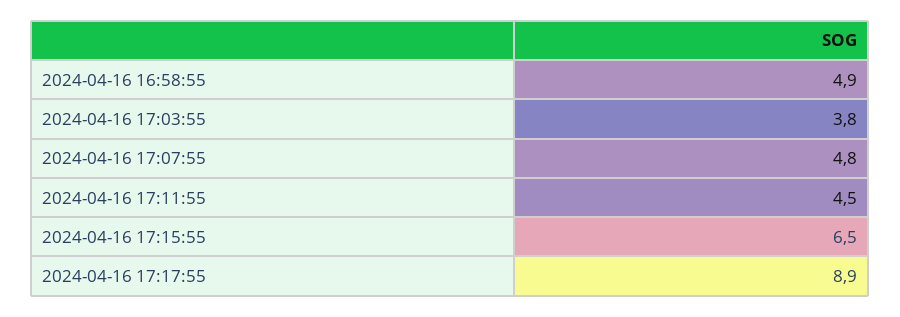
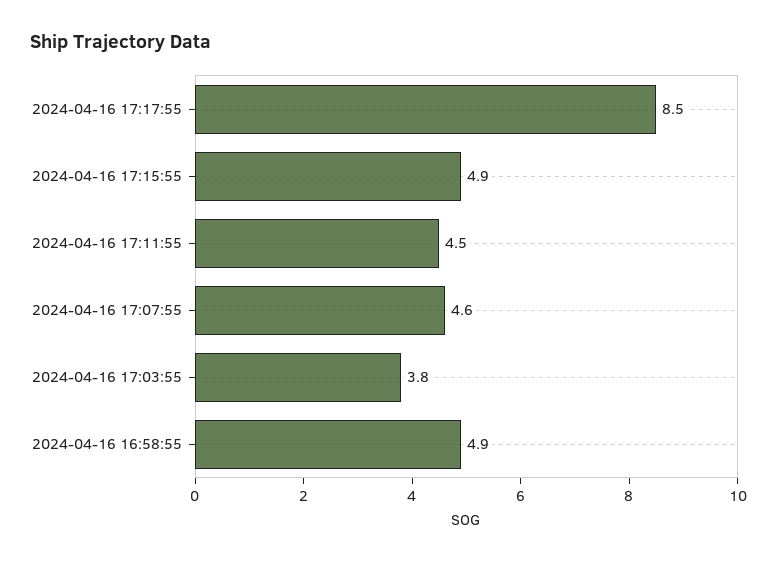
  {
    "2024-04-16 16:58:55": 4.9,
    "2024-04-16 17:03:55": 3.8,
-   "2024-04-16 17:07:55": 4.8,
+   "2024-04-16 17:07:55": 4.6,
    "2024-04-16 17:11:55": 4.5,
-   "2024-04-16 17:15:55": 6.5,
+   "2024-04-16 17:15:55": 4.9,
-   "2024-04-16 17:17:55": 8.9
+   "2024-04-16 17:17:55": 8.5
  }

